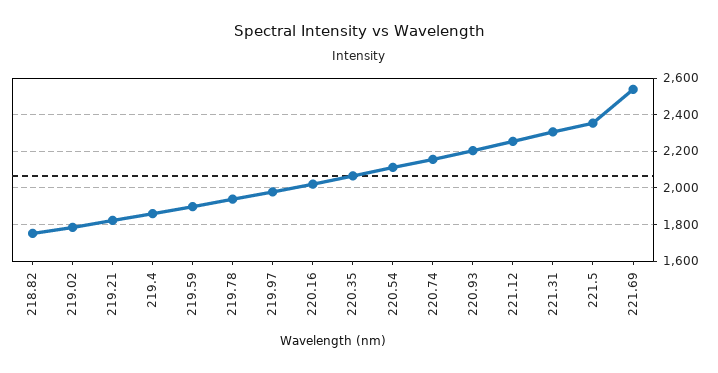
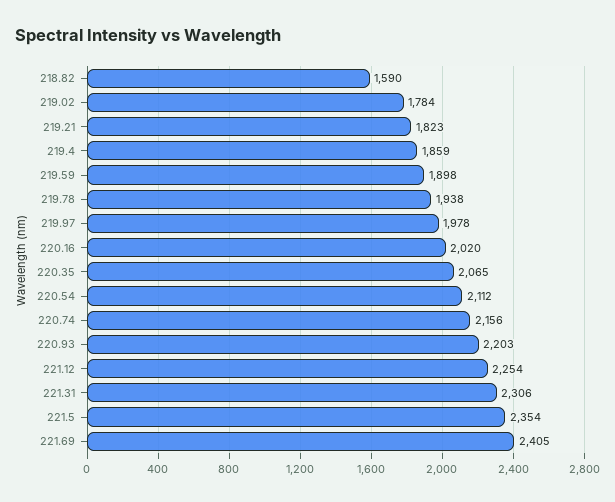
  {
-   "218.82": 1750,
+   "218.82": 1590,
    "219.02": 1784,
    "219.21": 1823,
    "219.4": 1859,
    "219.59": 1898,
    "219.78": 1938,
    "219.97": 1978,
    "220.16": 2020,
    "220.35": 2065,
    "220.54": 2112,
    "220.74": 2156,
    "220.93": 2203,
    "221.12": 2254,
    "221.31": 2306,
    "221.5": 2354,
-   "221.69": 2550
+   "221.69": 2405
  }

